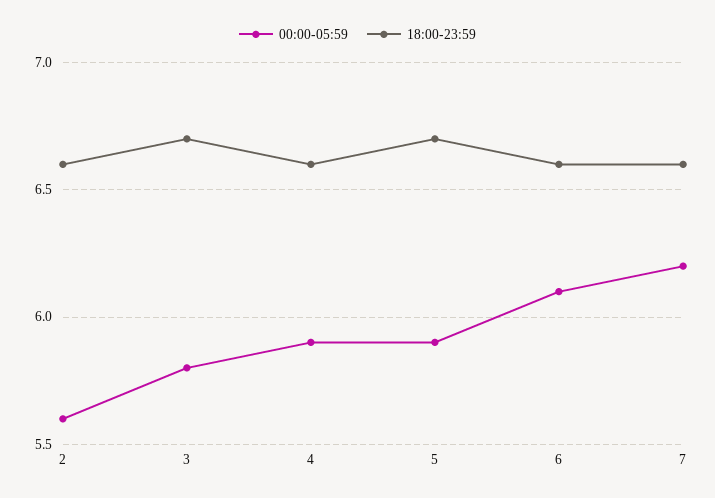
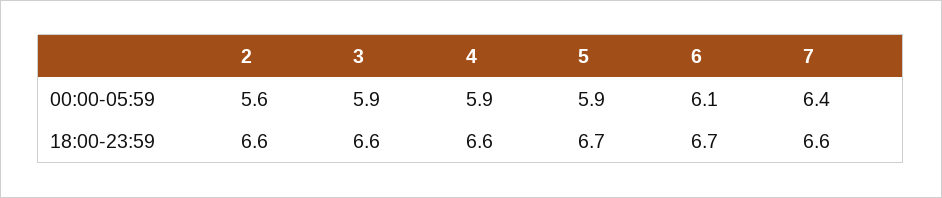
  {
    "00:00-05:59": {
      "2": 5.6,
-     "3": 5.8,
+     "3": 5.9,
      "4": 5.9,
      "5": 5.9,
      "6": 6.1,
-     "7": 6.2
+     "7": 6.4
    },
    "18:00-23:59": {
      "2": 6.6,
-     "3": 6.7,
+     "3": 6.6,
      "4": 6.6,
      "5": 6.7,
-     "6": 6.6,
+     "6": 6.7,
      "7": 6.6
    }
  }

